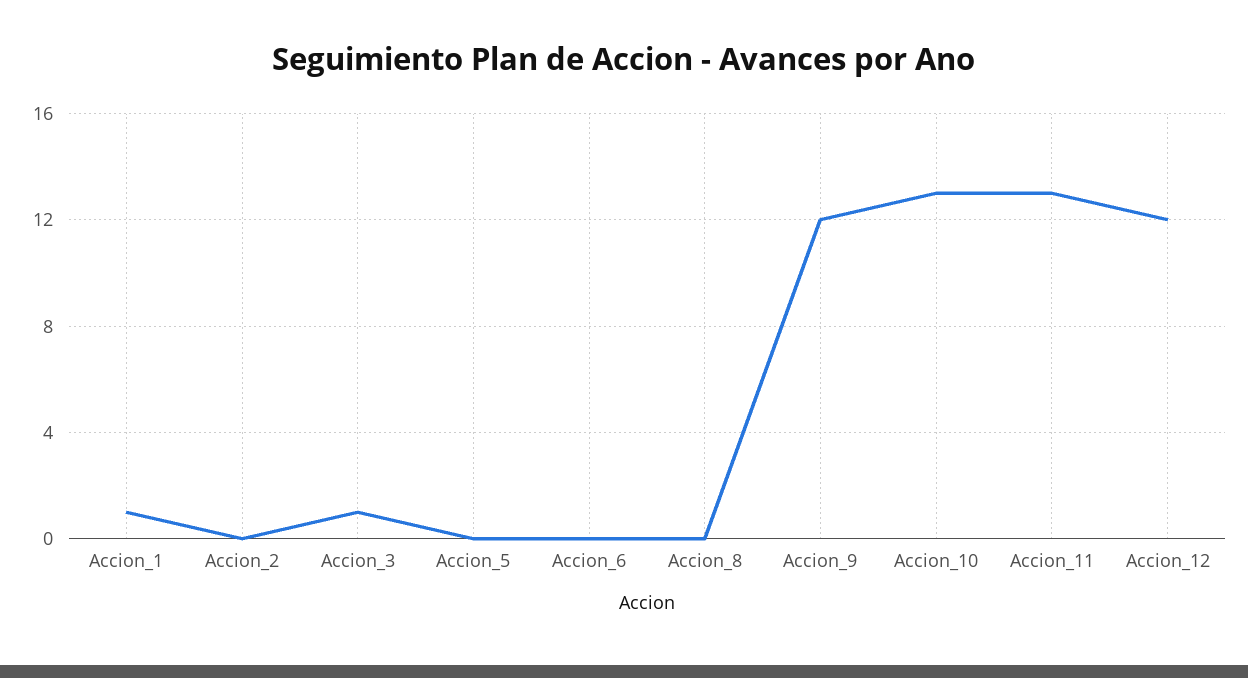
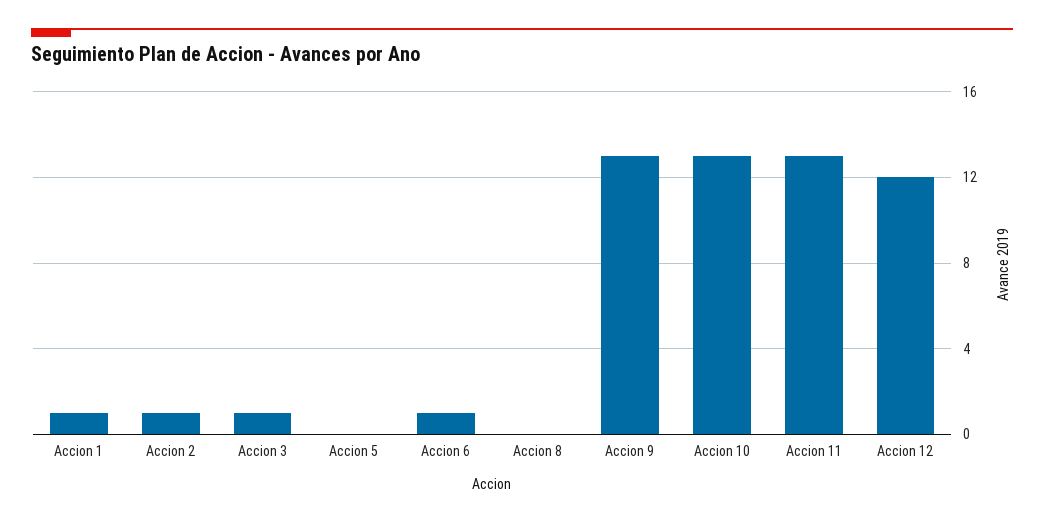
  {
    "Accion_1": 1,
-   "Accion_2": 0,
+   "Accion_2": 1,
    "Accion_3": 1,
    "Accion_5": 0,
-   "Accion_6": 0,
+   "Accion_6": 1,
    "Accion_8": 0,
-   "Accion_9": 12,
+   "Accion_9": 13,
    "Accion_10": 13,
    "Accion_11": 13,
    "Accion_12": 12
  }

